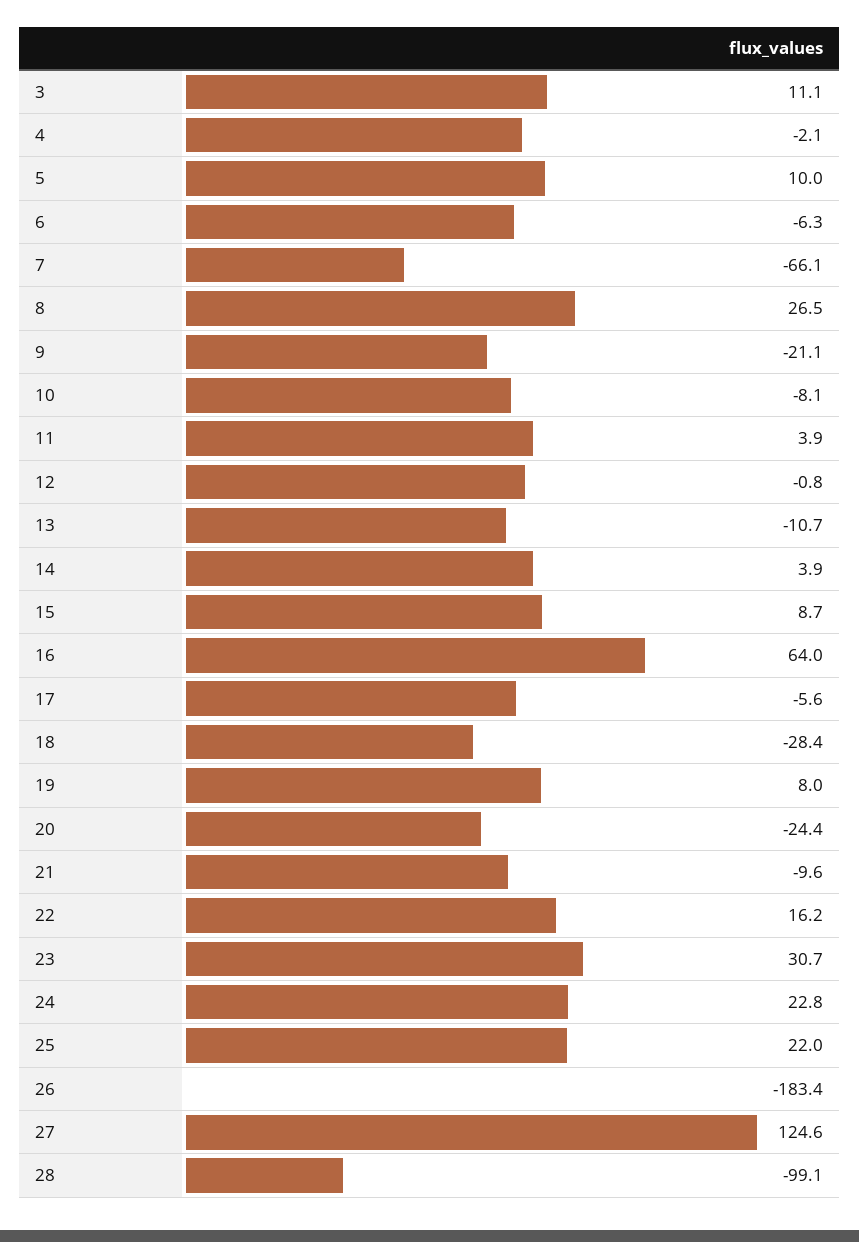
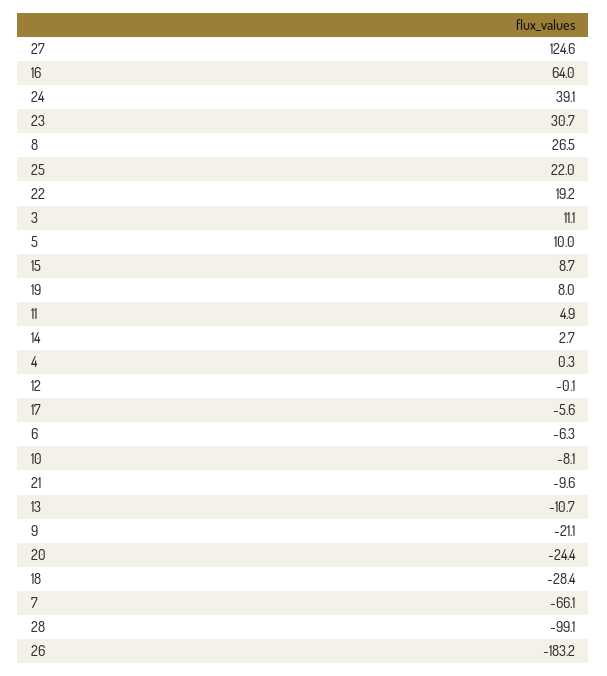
  {
    "3": 11.1,
-   "4": -2.1,
+   "4": 0.3,
    "5": 10,
    "6": -6.3,
    "7": -66.1,
    "8": 26.5,
    "9": -21.1,
    "10": -8.1,
-   "11": 3.9,
+   "11": 4.9,
-   "12": -0.8,
+   "12": -0.1,
    "13": -10.7,
-   "14": 3.9,
+   "14": 2.7,
    "15": 8.7,
    "16": 64,
    "17": -5.6,
    "18": -28.4,
    "19": 8,
    "20": -24.4,
    "21": -9.6,
-   "22": 16.2,
+   "22": 19.2,
    "23": 30.7,
-   "24": 22.8,
+   "24": 39.1,
    "25": 22,
-   "26": -183.4,
+   "26": -183.2,
    "27": 124.6,
    "28": -99.1
  }

